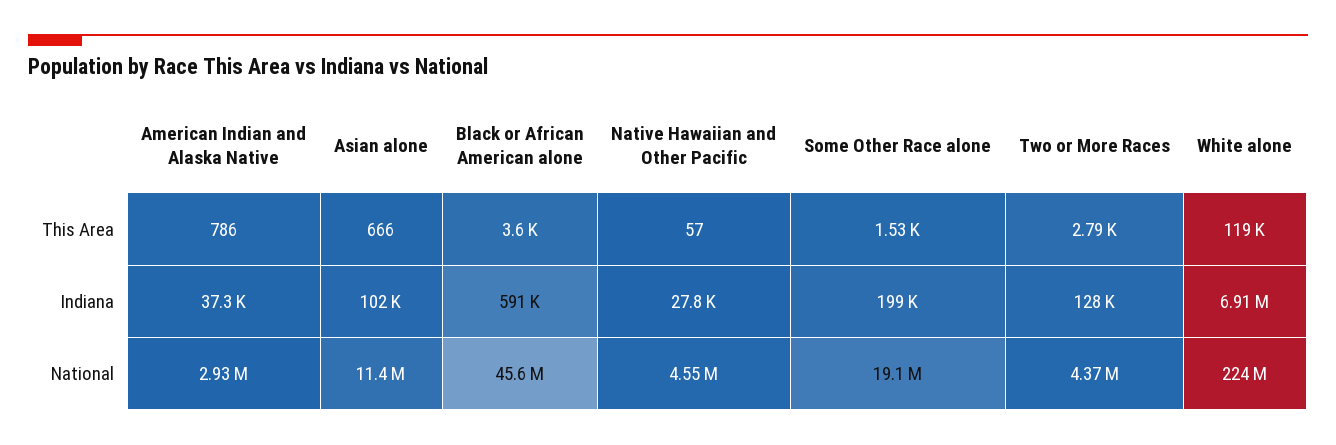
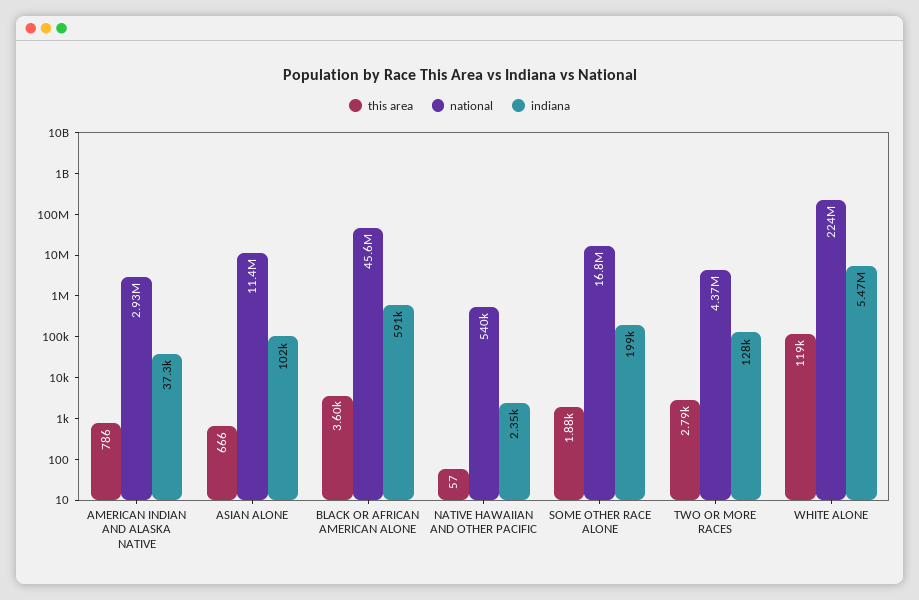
  {
    "This Area": {
      "American Indian and Alaska Native": 786,
      "Asian alone": 666,
      "Black or African American alone": 3600,
      "Native Hawaiian and Other Pacific": 57,
-     "Some Other Race alone": 1530,
+     "Some Other Race alone": 1880,
      "Two or More Races": 2790,
      "White alone": 119000
    },
    "Indiana": {
      "American Indian and Alaska Native": 37300,
      "Asian alone": 102000,
      "Black or African American alone": 591000,
-     "Native Hawaiian and Other Pacific": 27800,
+     "Native Hawaiian and Other Pacific": 2350,
      "Some Other Race alone": 199000,
      "Two or More Races": 128000,
-     "White alone": 6910000
+     "White alone": 5470000
    },
    "National": {
      "American Indian and Alaska Native": 2930000,
      "Asian alone": 11400000,
      "Black or African American alone": 45600000,
-     "Native Hawaiian and Other Pacific": 4550000,
+     "Native Hawaiian and Other Pacific": 540000,
-     "Some Other Race alone": 19100000,
+     "Some Other Race alone": 16800000,
      "Two or More Races": 4370000,
      "White alone": 224000000
    }
  }

